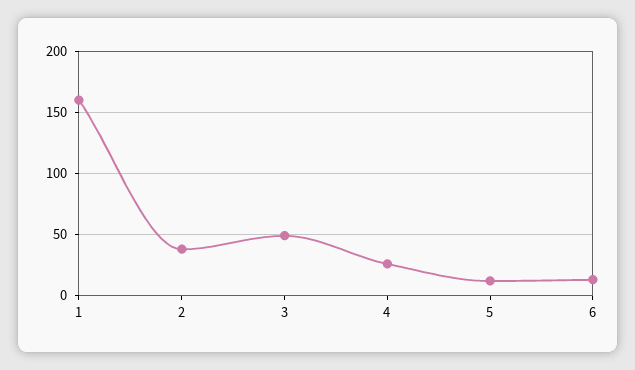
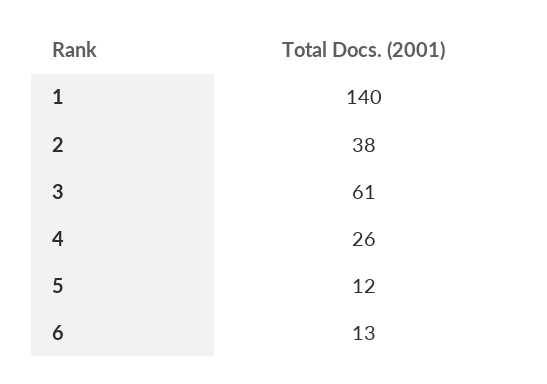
  {
-   "1": 160,
+   "1": 140,
    "2": 38,
-   "3": 50,
+   "3": 61,
    "4": 26,
    "5": 12,
    "6": 13
  }

